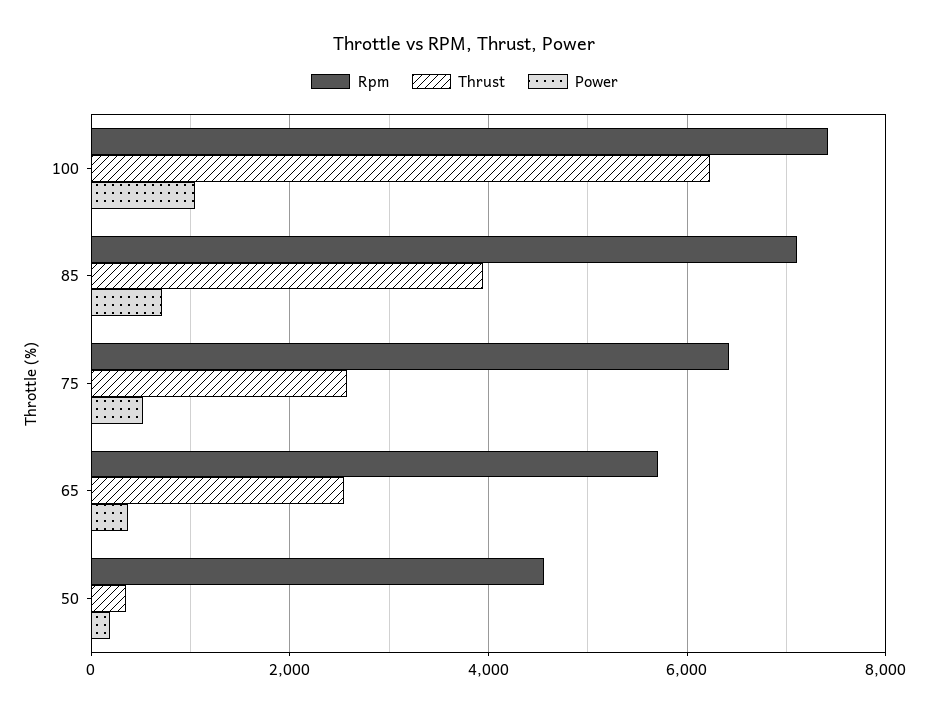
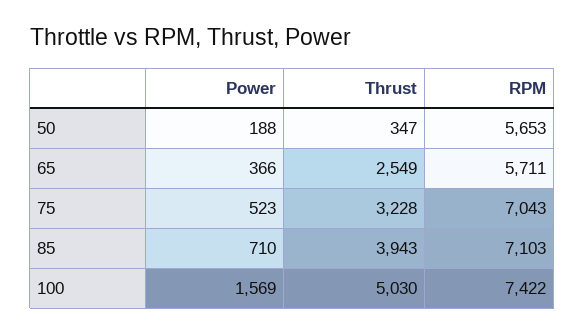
  {
    "Rpm": {
      "100": 7422,
      "85": 7103,
-     "75": 6400,
+     "75": 7043,
      "65": 5711,
-     "50": 4600
+     "50": 5653
    },
    "Thrust": {
-     "100": 6200,
+     "100": 5030,
      "85": 3943,
-     "75": 2600,
+     "75": 3228,
      "65": 2549,
      "50": 347
    },
    "Power": {
-     "100": 1000,
+     "100": 1569,
      "85": 710,
      "75": 523,
      "65": 366,
      "50": 188
    }
  }

